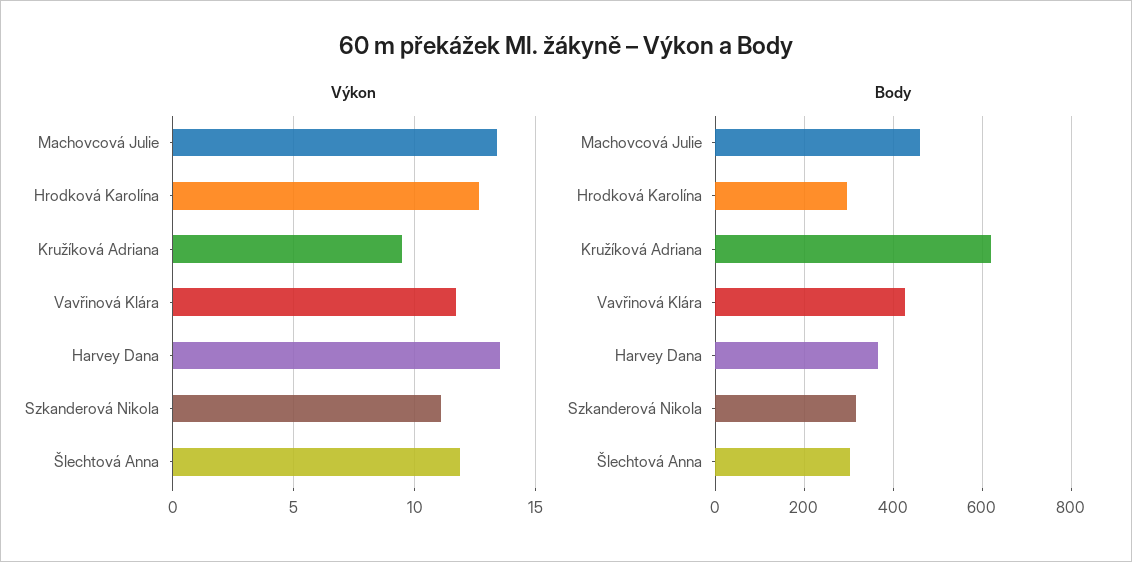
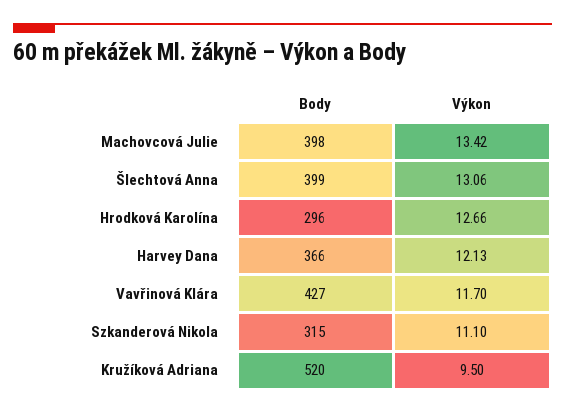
  {
    "Výkon": {
      "Machovcová Julie": 13.42,
      "Hrodková Karolína": 12.66,
      "Kružíková Adriana": 9.5,
      "Vavřinová Klára": 11.7,
-     "Harvey Dana": 13.5,
+     "Harvey Dana": 12.13,
      "Szkanderová Nikola": 11.1,
-     "Šlechtová Anna": 12
+     "Šlechtová Anna": 13.06
    },
    "Body": {
-     "Machovcová Julie": 460,
+     "Machovcová Julie": 398,
      "Hrodková Karolína": 296,
-     "Kružíková Adriana": 620,
+     "Kružíková Adriana": 520,
      "Vavřinová Klára": 427,
      "Harvey Dana": 366,
      "Szkanderová Nikola": 315,
-     "Šlechtová Anna": 300
+     "Šlechtová Anna": 399
    }
  }

